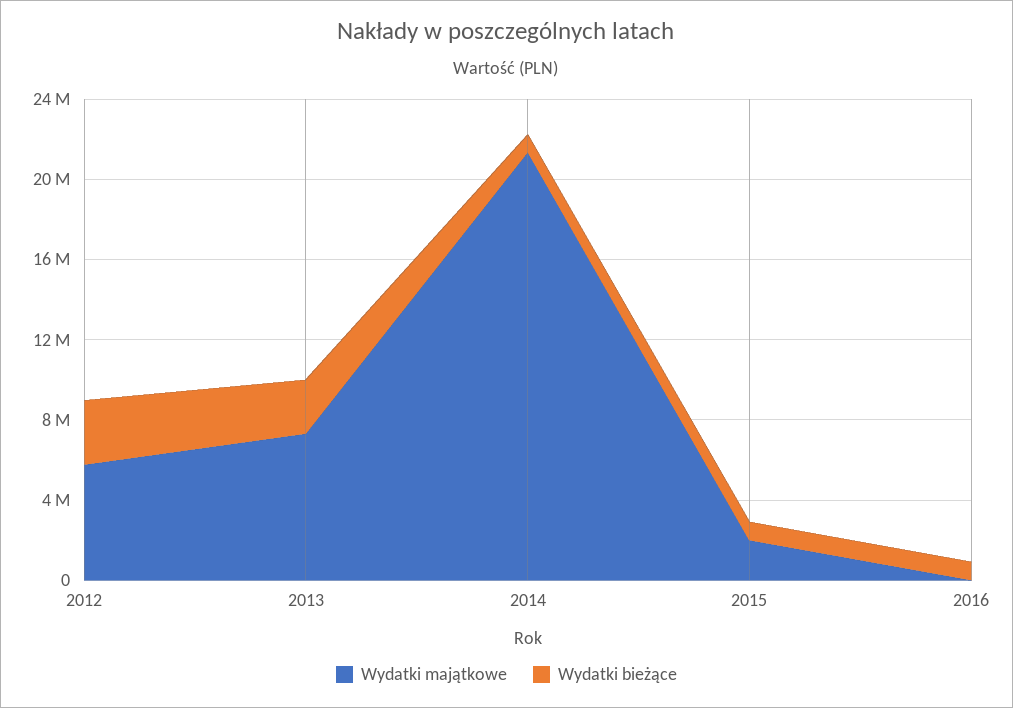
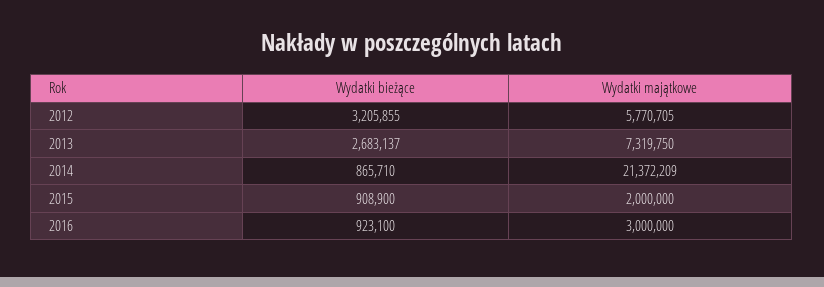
  {
    "Wydatki majątkowe": {
      "2012": 5770705,
      "2013": 7319750,
      "2014": 21372209,
      "2015": 2000000,
-     "2016": 0
+     "2016": 3000000
    },
    "Wydatki bieżące": {
      "2012": 3205855,
      "2013": 2683137,
      "2014": 865710,
      "2015": 908900,
      "2016": 923100
    }
  }

